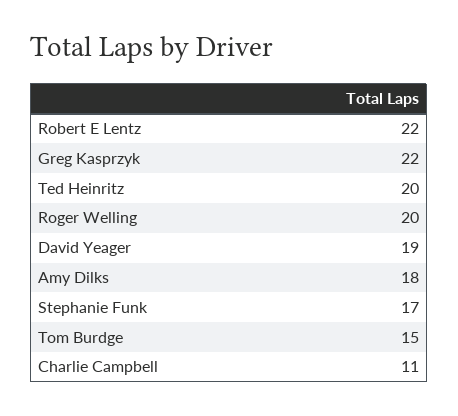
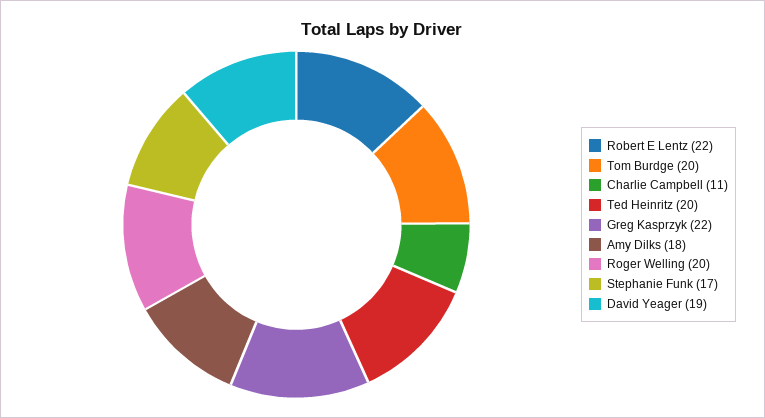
  {
    "Robert E Lentz": 22,
    "Greg Kasprzyk": 22,
    "Ted Heinritz": 20,
    "Roger Welling": 20,
    "David Yeager": 19,
    "Amy Dilks": 18,
    "Stephanie Funk": 17,
-   "Tom Burdge": 15,
+   "Tom Burdge": 20,
    "Charlie Campbell": 11
  }

